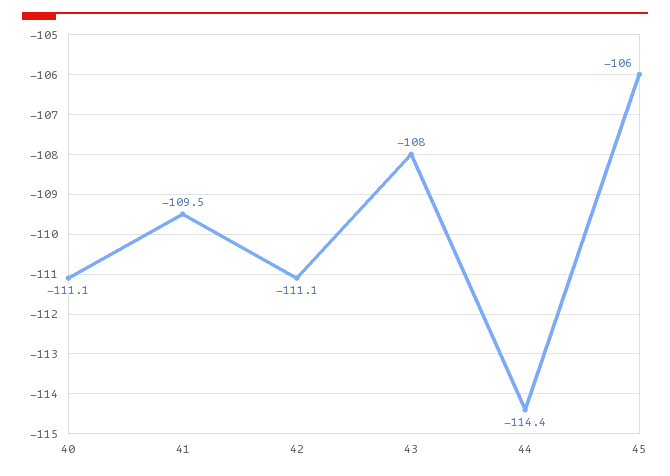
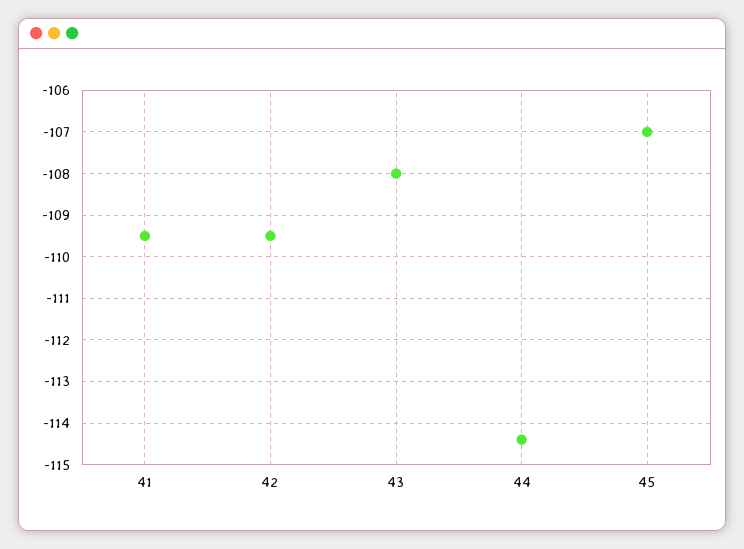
  {
-   "40": -111.1,
    "41": -109.5,
-   "42": -111.1,
+   "42": -109.5,
    "43": -108,
    "44": -114.4,
-   "45": -106
+   "45": -107
  }

